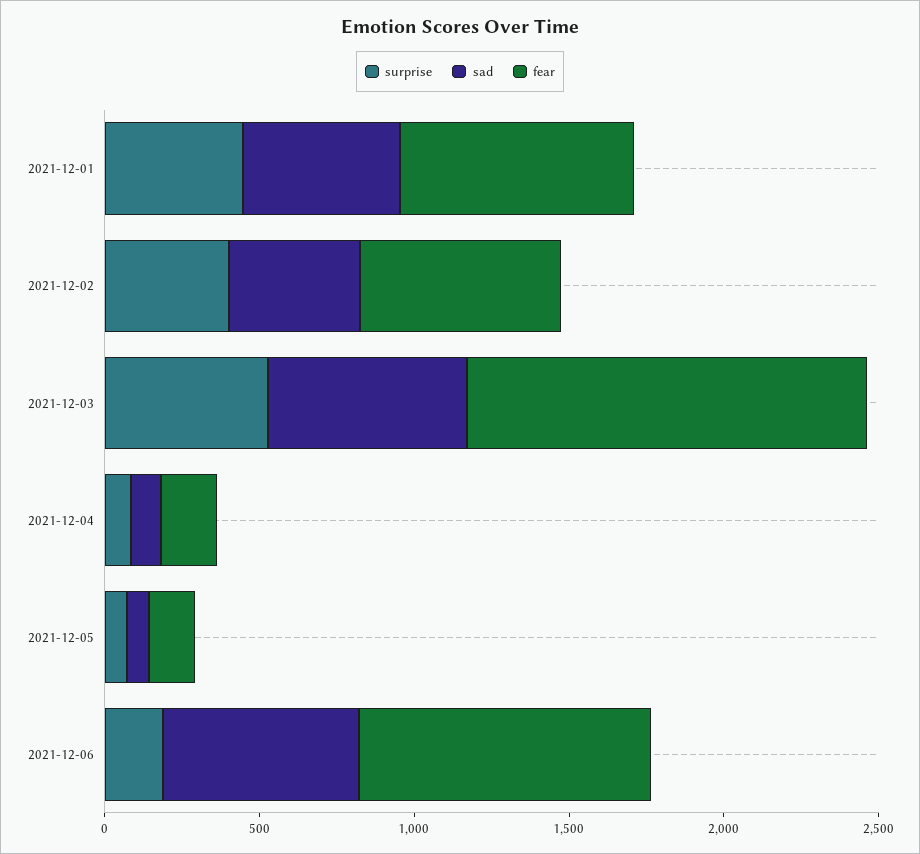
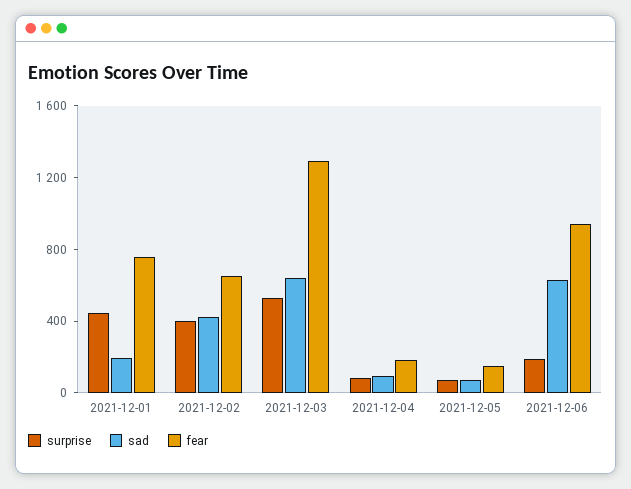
  {
    "surprise": {
      "2021-12-01": 400,
      "2021-12-02": 400,
      "2021-12-03": 500,
      "2021-12-04": 100,
      "2021-12-05": 100,
      "2021-12-06": 200
    },
    "sad": {
-     "2021-12-01": 500,
+     "2021-12-01": 200,
      "2021-12-02": 400,
      "2021-12-03": 600,
      "2021-12-04": 100,
      "2021-12-05": 100,
      "2021-12-06": 600
    },
    "fear": {
      "2021-12-01": 800,
      "2021-12-02": 600,
      "2021-12-03": 1300,
      "2021-12-04": 200,
      "2021-12-05": 100,
      "2021-12-06": 900
    }
  }

